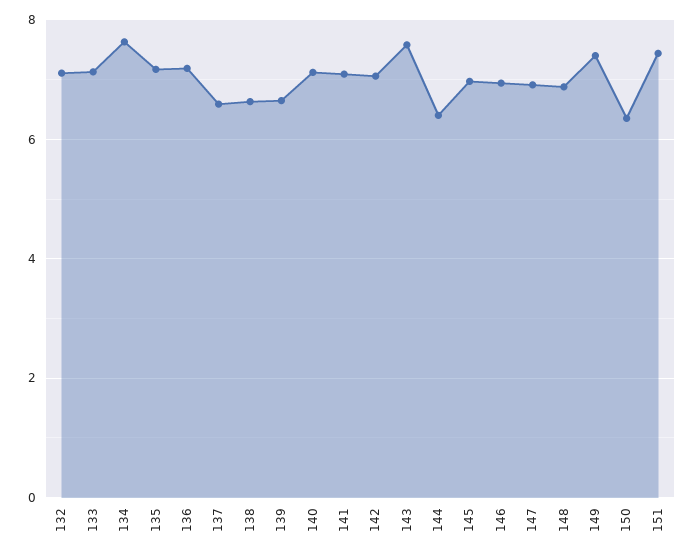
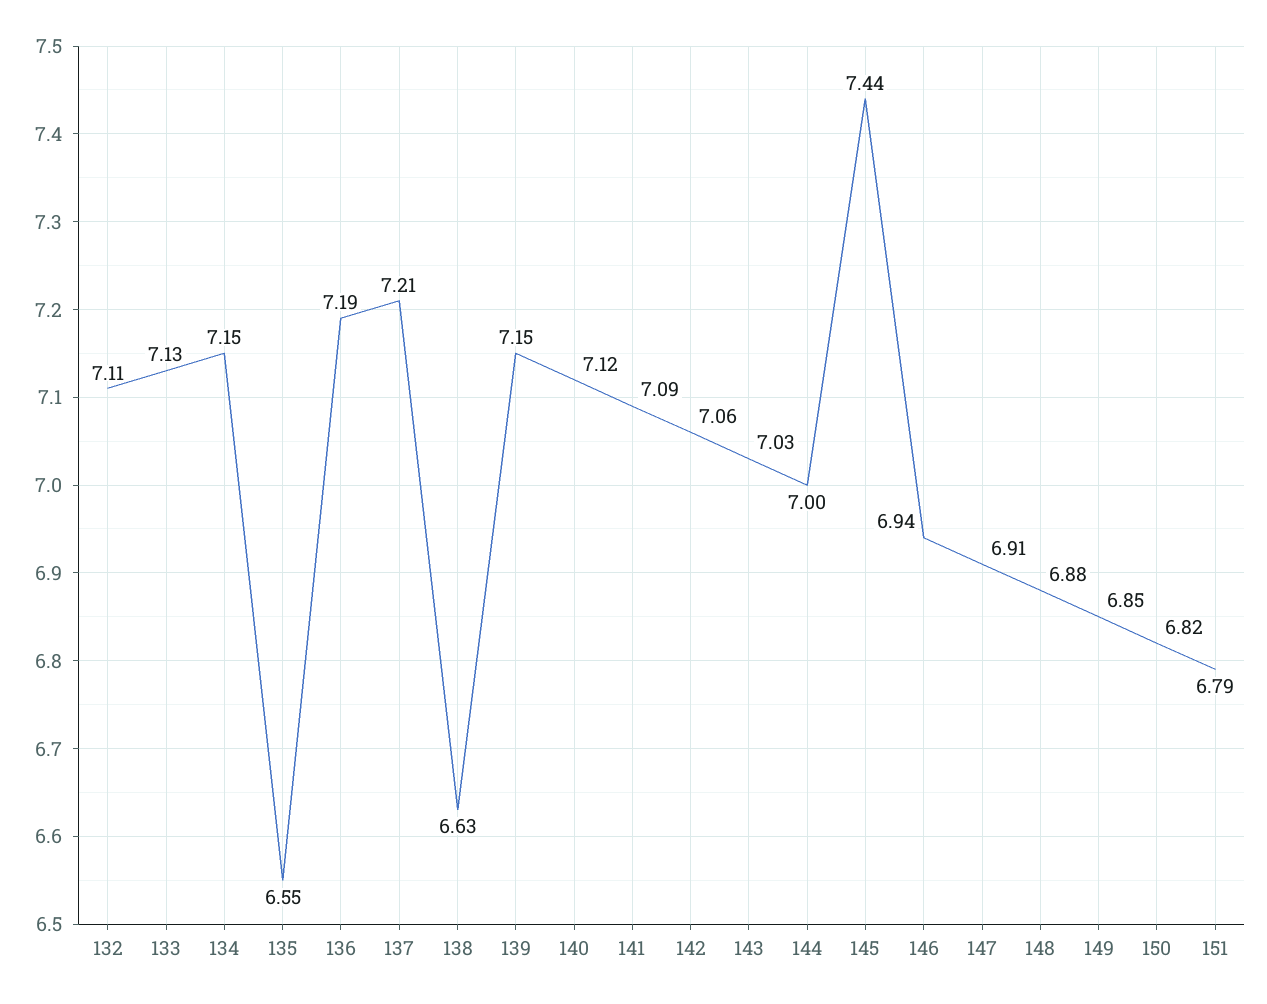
  {
    "132": 7.11,
    "133": 7.13,
-   "134": 7.6,
+   "134": 7.15,
-   "135": 7.2,
+   "135": 6.55,
    "136": 7.19,
-   "137": 6.6,
+   "137": 7.21,
    "138": 6.63,
-   "139": 6.6,
+   "139": 7.15,
    "140": 7.12,
    "141": 7.09,
    "142": 7.06,
-   "143": 7.6,
+   "143": 7.03,
-   "144": 6.4,
+   "144": 7,
-   "145": 7,
+   "145": 7.44,
    "146": 6.94,
    "147": 6.91,
    "148": 6.88,
-   "149": 7.4,
+   "149": 6.85,
-   "150": 6.4,
+   "150": 6.82,
-   "151": 7.4
+   "151": 6.79
  }

